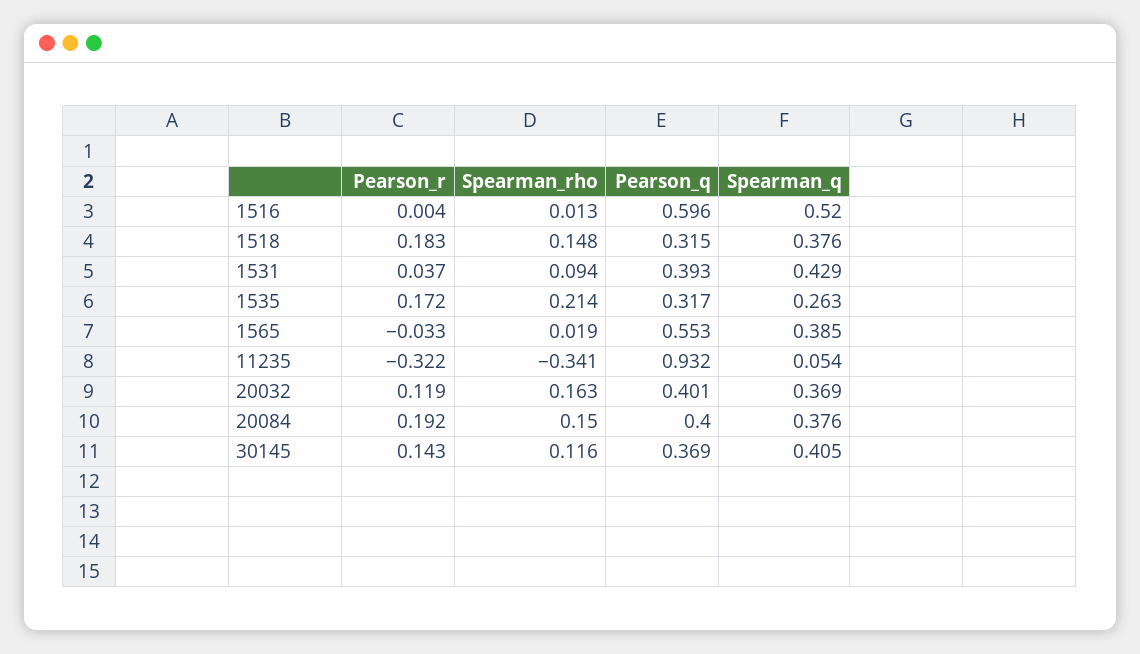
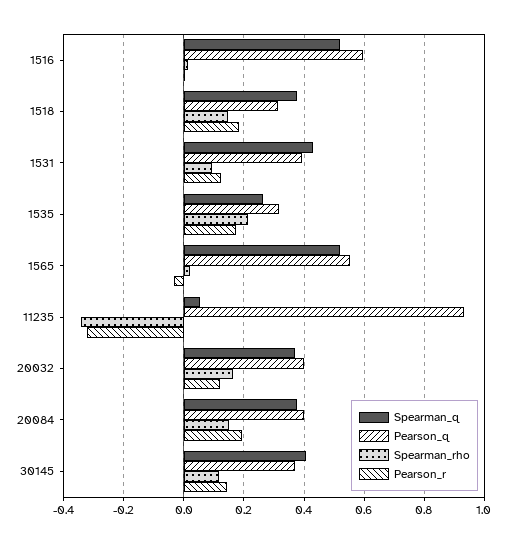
  {
    "Pearson_r": {
      "1516": 0.004,
      "1518": 0.183,
-     "1531": 0.037,
+     "1531": 0.12,
      "1535": 0.172,
      "1565": -0.033,
      "11235": -0.322,
      "20032": 0.119,
      "20084": 0.192,
      "30145": 0.143
    },
    "Spearman_rho": {
      "1516": 0.013,
      "1518": 0.148,
      "1531": 0.094,
      "1535": 0.214,
      "1565": 0.019,
      "11235": -0.341,
      "20032": 0.163,
      "20084": 0.15,
      "30145": 0.116
    },
    "Pearson_q": {
      "1516": 0.596,
      "1518": 0.315,
      "1531": 0.393,
      "1535": 0.317,
      "1565": 0.553,
      "11235": 0.932,
      "20032": 0.401,
      "20084": 0.4,
      "30145": 0.369
    },
    "Spearman_q": {
      "1516": 0.52,
      "1518": 0.376,
      "1531": 0.429,
      "1535": 0.263,
-     "1565": 0.385,
+     "1565": 0.52,
      "11235": 0.054,
      "20032": 0.369,
      "20084": 0.376,
      "30145": 0.405
    }
  }

